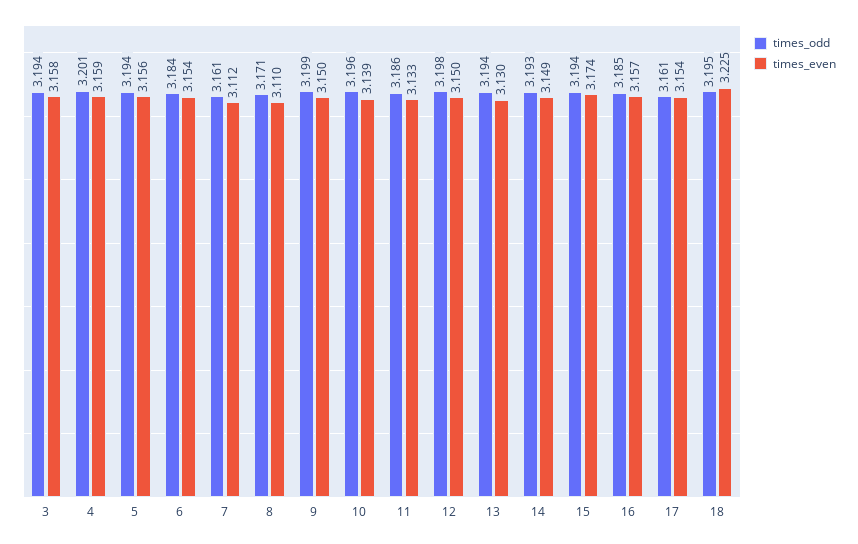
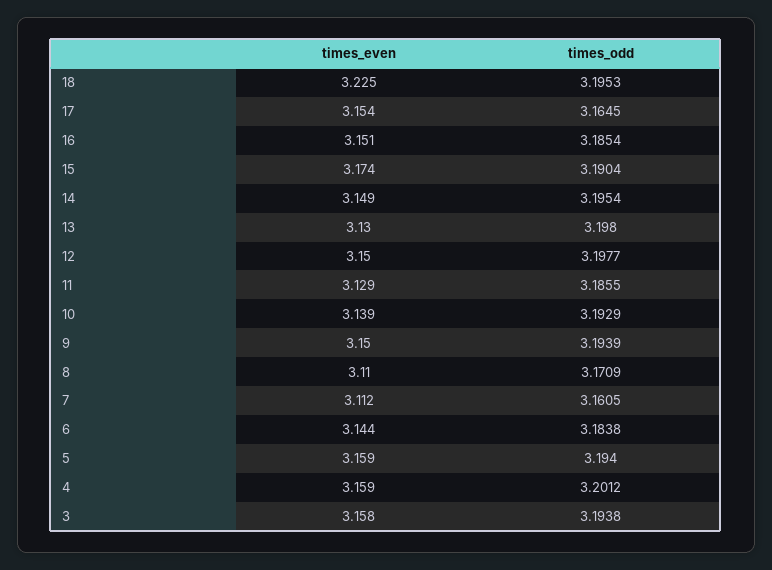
  {
    "times_odd": {
      "3": 3.1938,
      "4": 3.2012,
      "5": 3.194,
      "6": 3.1838,
      "7": 3.1605,
      "8": 3.1709,
-     "9": 3.199,
+     "9": 3.1939,
-     "10": 3.196,
+     "10": 3.1929,
      "11": 3.1855,
      "12": 3.1977,
-     "13": 3.194,
+     "13": 3.198,
-     "14": 3.193,
+     "14": 3.1954,
-     "15": 3.194,
+     "15": 3.1904,
      "16": 3.1854,
-     "17": 3.161,
+     "17": 3.1645,
      "18": 3.1953
    },
    "times_even": {
      "3": 3.158,
      "4": 3.159,
-     "5": 3.156,
+     "5": 3.159,
-     "6": 3.154,
+     "6": 3.144,
      "7": 3.112,
      "8": 3.11,
      "9": 3.15,
      "10": 3.139,
-     "11": 3.133,
+     "11": 3.129,
      "12": 3.15,
      "13": 3.13,
      "14": 3.149,
      "15": 3.174,
-     "16": 3.157,
+     "16": 3.151,
      "17": 3.154,
      "18": 3.225
    }
  }

